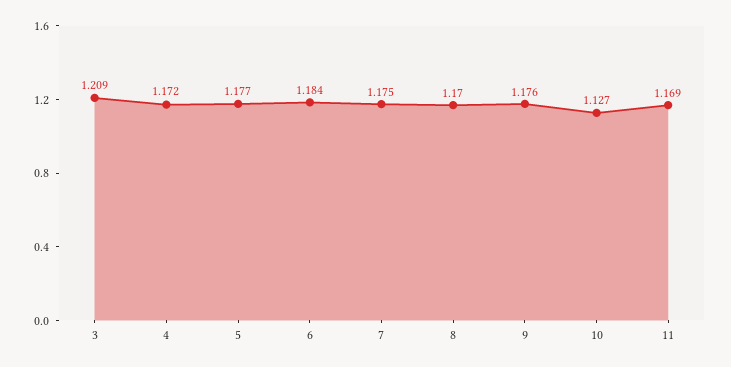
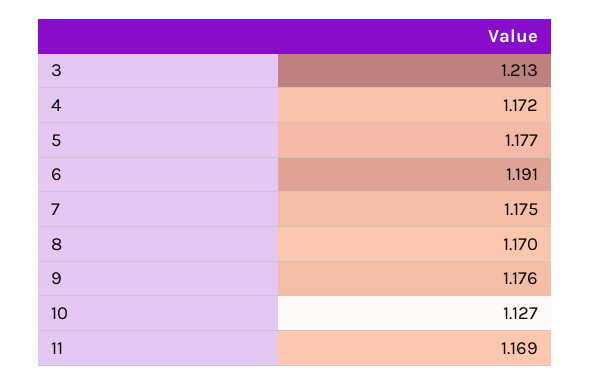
  {
-   "3": 1.209,
+   "3": 1.213,
    "4": 1.172,
    "5": 1.177,
-   "6": 1.184,
+   "6": 1.191,
    "7": 1.175,
    "8": 1.17,
    "9": 1.176,
    "10": 1.127,
    "11": 1.169
  }

